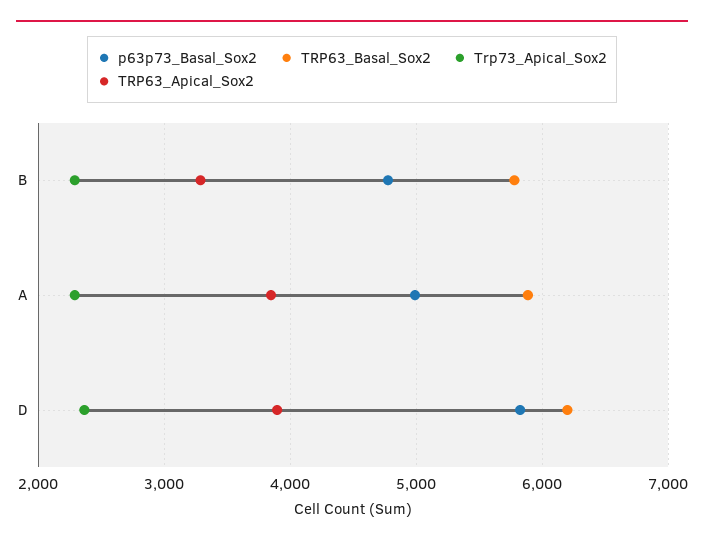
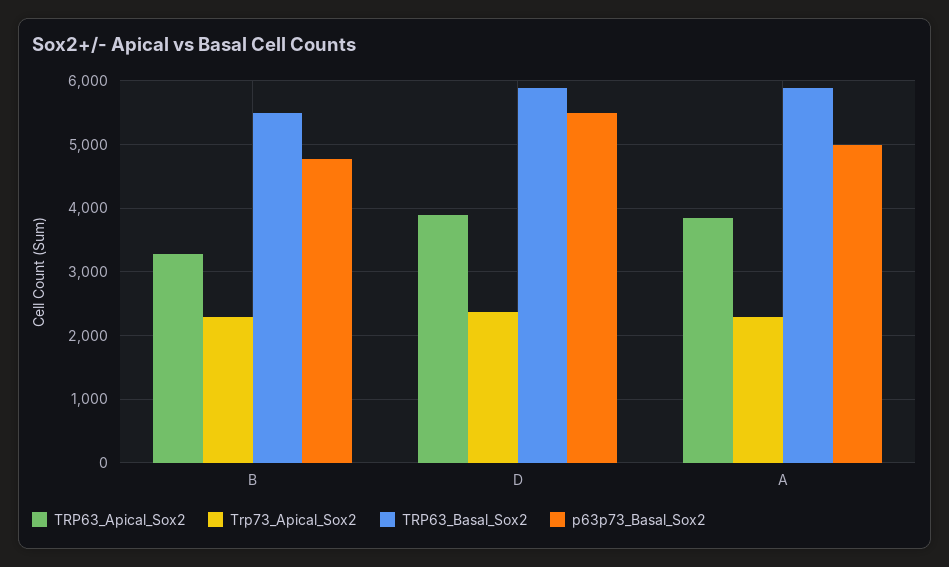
  {
    "p63p73_Basal_Sox2": {
      "B": 4800,
      "A": 5000,
-     "D": 5800
+     "D": 5500
    },
    "TRP63_Basal_Sox2": {
-     "B": 5800,
+     "B": 5500,
      "A": 5900,
-     "D": 6200
+     "D": 5900
    },
    "Trp73_Apical_Sox2": {
      "B": 2300,
      "A": 2300,
      "D": 2400
    },
    "TRP63_Apical_Sox2": {
      "B": 3300,
      "A": 3800,
      "D": 3900
    }
  }

